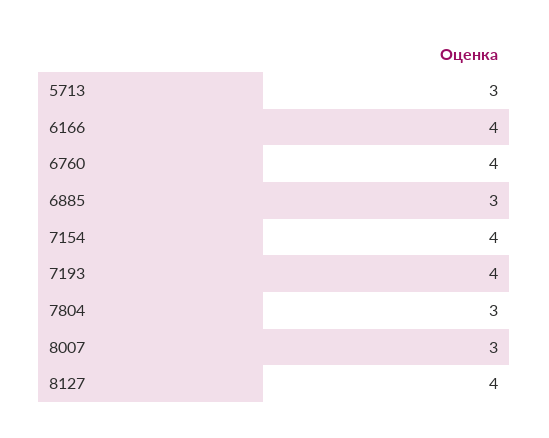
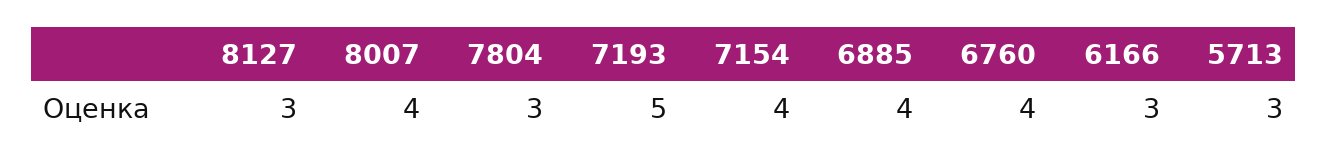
  {
    "5713": 3,
-   "6166": 4,
+   "6166": 3,
    "6760": 4,
-   "6885": 3,
+   "6885": 4,
    "7154": 4,
-   "7193": 4,
+   "7193": 5,
    "7804": 3,
-   "8007": 3,
+   "8007": 4,
-   "8127": 4
+   "8127": 3
  }

